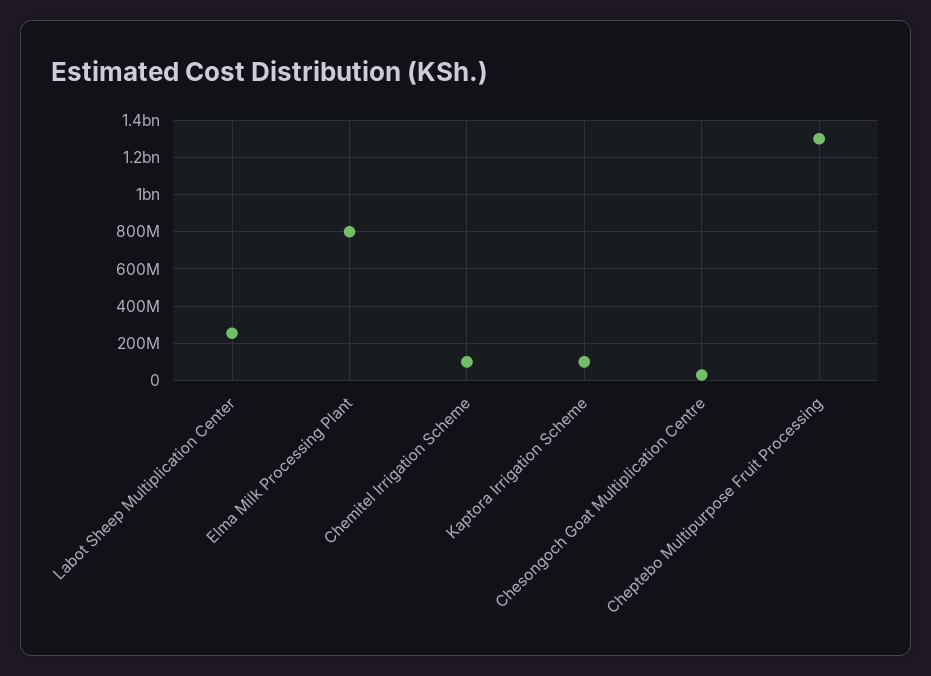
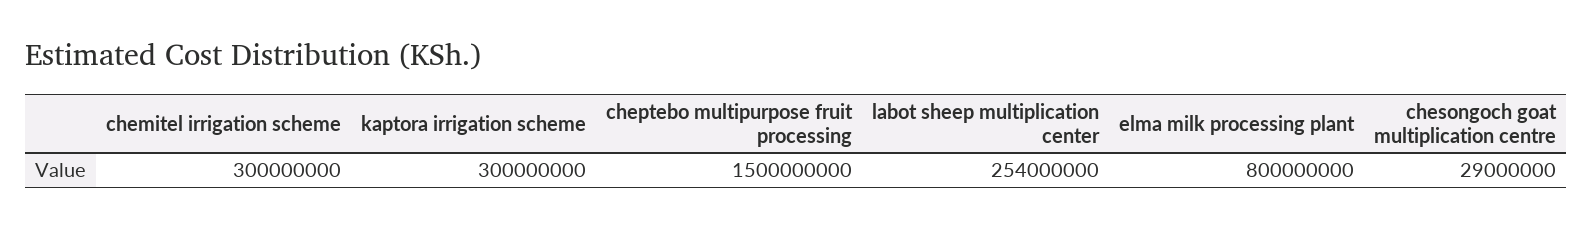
  {
    "Labot Sheep Multiplication Center": 254000000,
    "Elma Milk Processing Plant": 800000000,
-   "Chemitel Irrigation Scheme": 100000000,
+   "Chemitel Irrigation Scheme": 300000000,
-   "Kaptora Irrigation Scheme": 100000000,
+   "Kaptora Irrigation Scheme": 300000000,
    "Chesongoch Goat Multiplication Centre": 29000000,
-   "Cheptebo Multipurpose Fruit Processing": 1300000000
+   "Cheptebo Multipurpose Fruit Processing": 1500000000
  }

